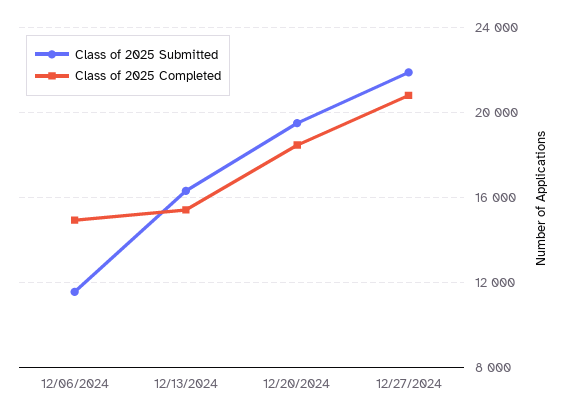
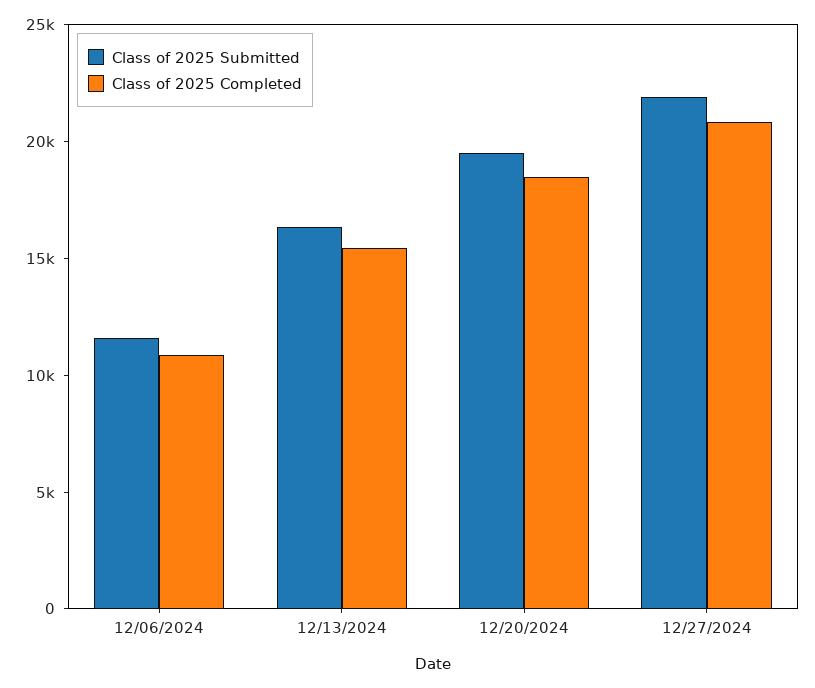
  {
    "Class of 2025 Submitted": {
      "12/06/2024": 11500,
      "12/13/2024": 16500,
      "12/20/2024": 19500,
      "12/27/2024": 22000
    },
    "Class of 2025 Completed": {
-     "12/06/2024": 15000,
+     "12/06/2024": 11000,
      "12/13/2024": 15500,
      "12/20/2024": 18500,
      "12/27/2024": 21000
    }
  }

